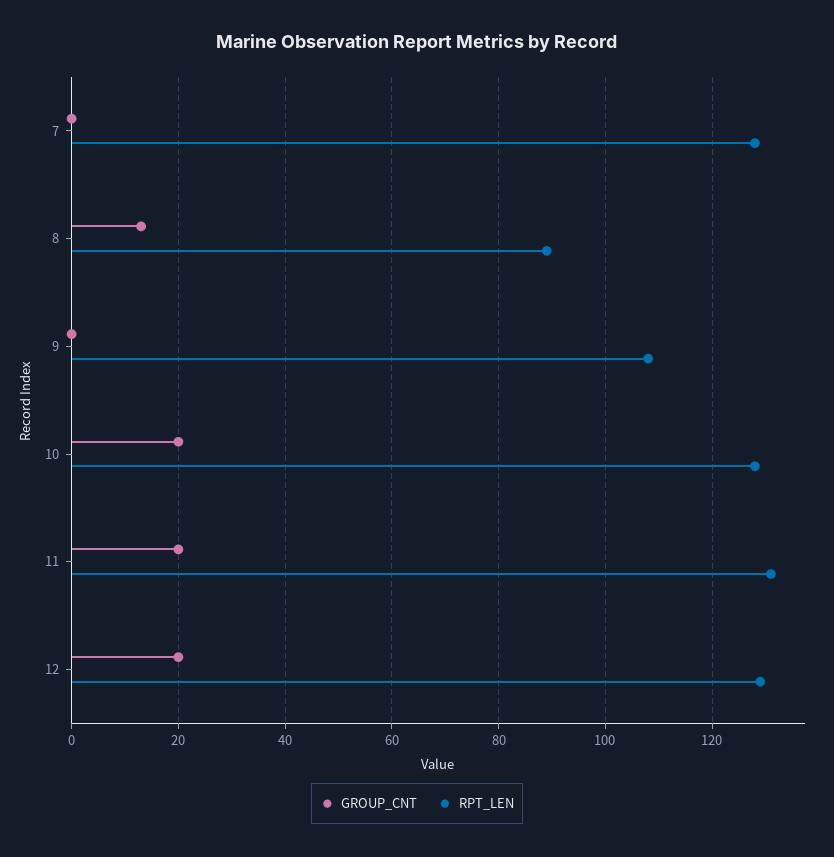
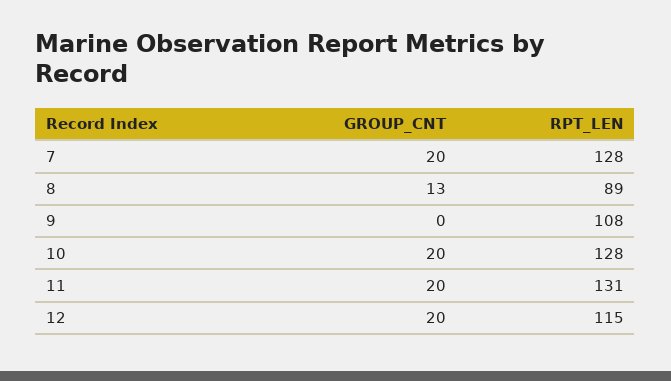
  {
    "GROUP_CNT": {
-     "7": 0,
+     "7": 20,
      "8": 13,
      "9": 0,
      "10": 20,
      "11": 20,
      "12": 20
    },
    "RPT_LEN": {
      "7": 128,
      "8": 89,
      "9": 108,
      "10": 128,
      "11": 131,
-     "12": 130
+     "12": 115
    }
  }

